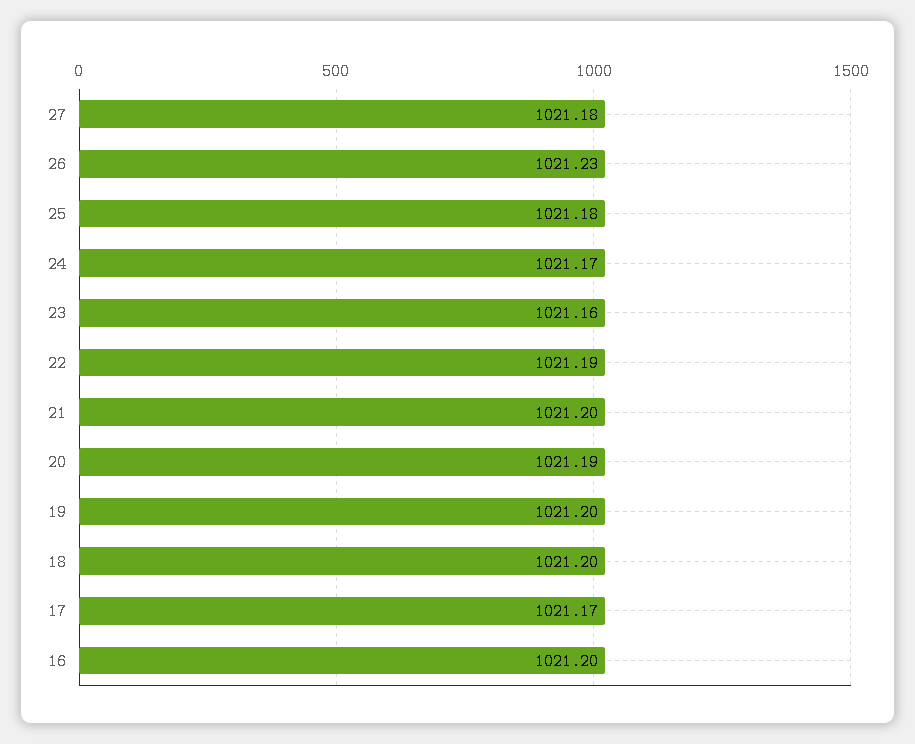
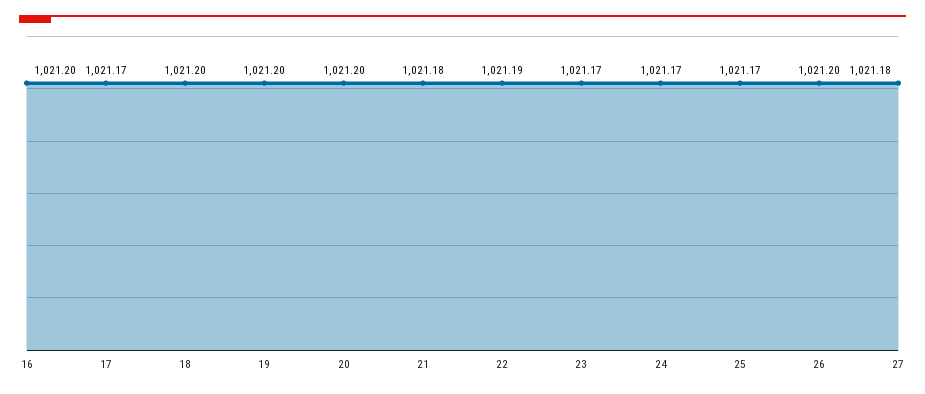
  {
    "27": 1021.18,
-   "26": 1021.23,
+   "26": 1021.2,
-   "25": 1021.18,
+   "25": 1021.17,
    "24": 1021.17,
-   "23": 1021.16,
+   "23": 1021.17,
    "22": 1021.19,
-   "21": 1021.2,
+   "21": 1021.18,
-   "20": 1021.19,
+   "20": 1021.2,
    "19": 1021.2,
    "18": 1021.2,
    "17": 1021.17,
    "16": 1021.2
  }

